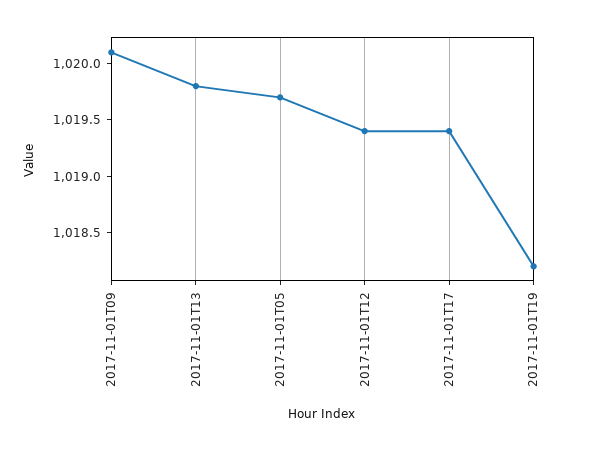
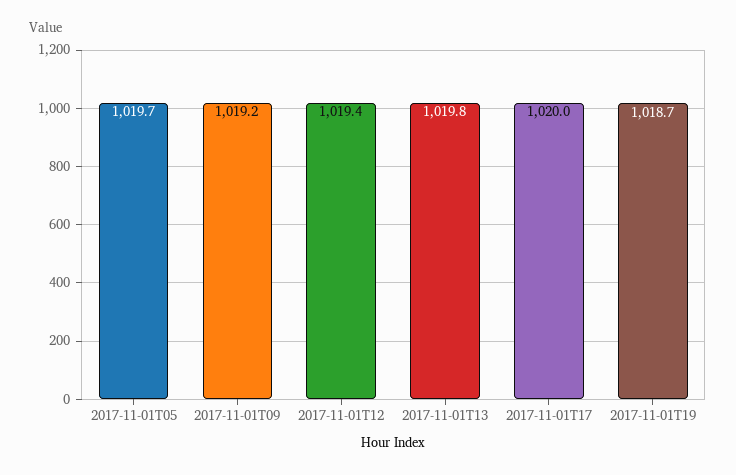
  {
-   "2017-11-01T09": 1020.1,
+   "2017-11-01T09": 1019.2,
    "2017-11-01T13": 1019.8,
    "2017-11-01T05": 1019.7,
    "2017-11-01T12": 1019.4,
-   "2017-11-01T17": 1019.4,
+   "2017-11-01T17": 1020,
-   "2017-11-01T19": 1018.2
+   "2017-11-01T19": 1018.7
  }

